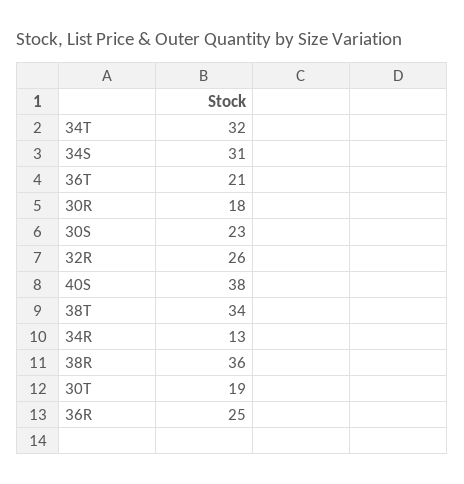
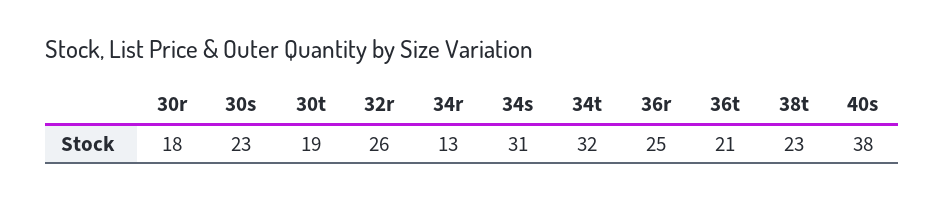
  {
    "34T": 32,
    "34S": 31,
    "36T": 21,
    "30R": 18,
    "30S": 23,
    "32R": 26,
    "40S": 38,
-   "38T": 34,
+   "38T": 23,
    "34R": 13,
-   "38R": 36,
    "30T": 19,
    "36R": 25
  }

